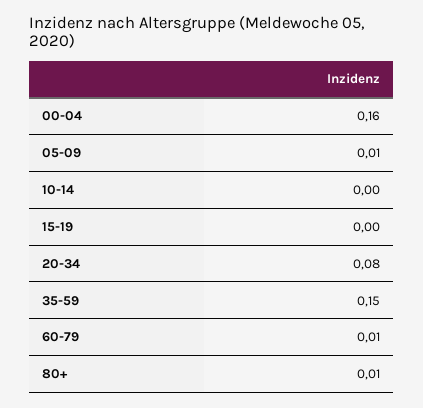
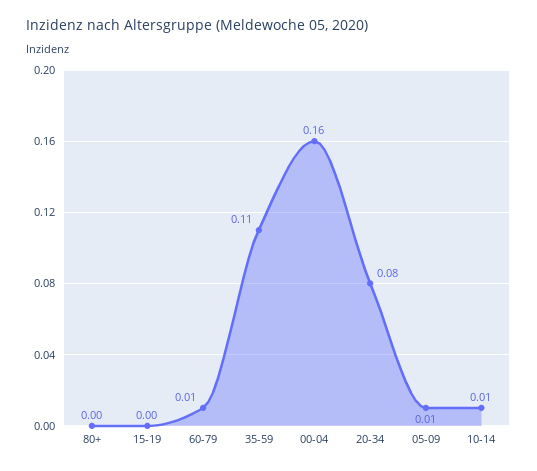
  {
    "00-04": 0.16,
    "05-09": 0.01,
-   "10-14": 0,
+   "10-14": 0.01,
    "15-19": 0,
    "20-34": 0.08,
-   "35-59": 0.15,
+   "35-59": 0.11,
    "60-79": 0.01,
-   "80+": 0.01
+   "80+": 0
  }

